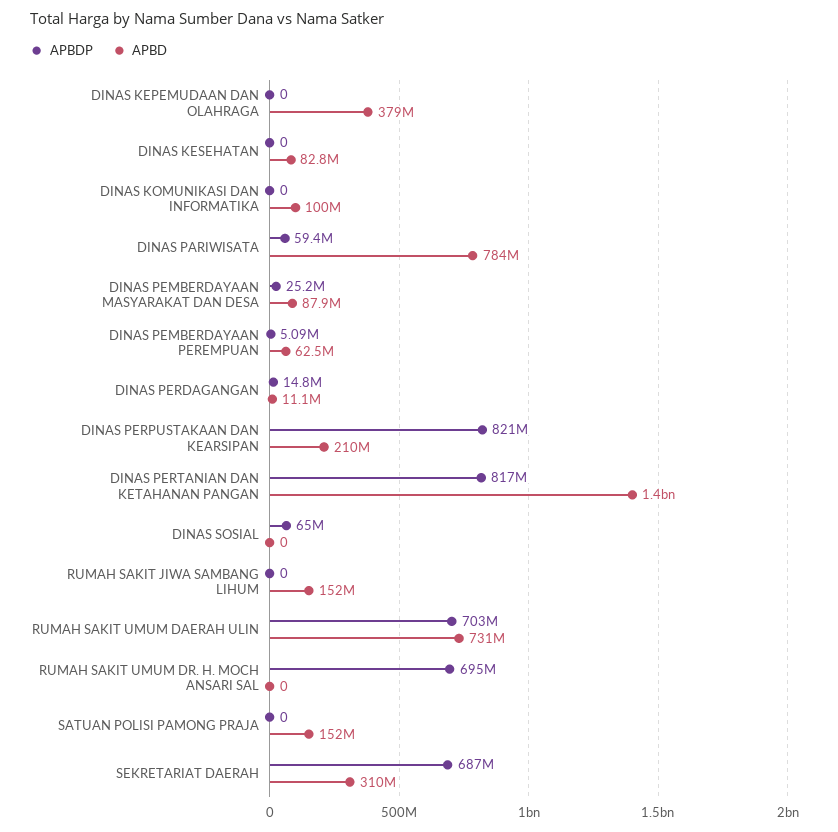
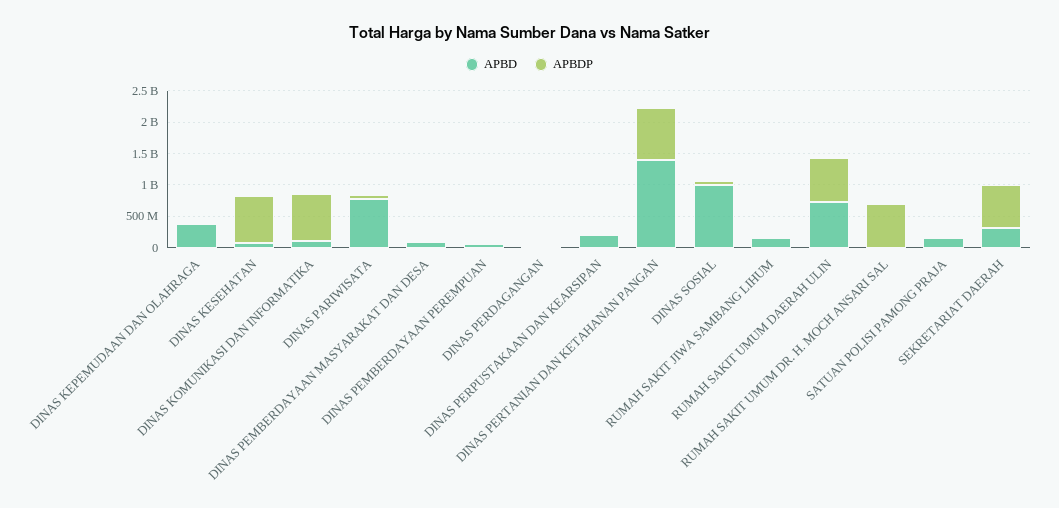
  {
    "APBDP": {
      "DINAS KEPEMUDAAN DAN OLAHRAGA": 0,
-     "DINAS KESEHATAN": 0,
+     "DINAS KESEHATAN": 750000000,
-     "DINAS KOMUNIKASI DAN INFORMATIKA": 0,
+     "DINAS KOMUNIKASI DAN INFORMATIKA": 750000000,
      "DINAS PARIWISATA": 59400000,
      "DINAS PEMBERDAYAAN MASYARAKAT DAN DESA": 25200000,
      "DINAS PEMBERDAYAAN PEREMPUAN": 5090000,
      "DINAS PERDAGANGAN": 14800000,
-     "DINAS PERPUSTAKAAN DAN KEARSIPAN": 821000000,
+     "DINAS PERPUSTAKAAN DAN KEARSIPAN": 0,
      "DINAS PERTANIAN DAN KETAHANAN PANGAN": 817000000,
      "DINAS SOSIAL": 65000000,
      "RUMAH SAKIT JIWA SAMBANG LIHUM": 0,
      "RUMAH SAKIT UMUM DAERAH ULIN": 703000000,
      "RUMAH SAKIT UMUM DR. H. MOCH ANSARI SAL": 695000000,
      "SATUAN POLISI PAMONG PRAJA": 0,
      "SEKRETARIAT DAERAH": 687000000
    },
    "APBD": {
      "DINAS KEPEMUDAAN DAN OLAHRAGA": 379000000,
      "DINAS KESEHATAN": 82800000,
      "DINAS KOMUNIKASI DAN INFORMATIKA": 100000000,
      "DINAS PARIWISATA": 784000000,
      "DINAS PEMBERDAYAAN MASYARAKAT DAN DESA": 87900000,
      "DINAS PEMBERDAYAAN PEREMPUAN": 62500000,
      "DINAS PERDAGANGAN": 11100000,
      "DINAS PERPUSTAKAAN DAN KEARSIPAN": 210000000,
      "DINAS PERTANIAN DAN KETAHANAN PANGAN": 1400000000,
-     "DINAS SOSIAL": 0,
+     "DINAS SOSIAL": 1000000000,
      "RUMAH SAKIT JIWA SAMBANG LIHUM": 152000000,
      "RUMAH SAKIT UMUM DAERAH ULIN": 731000000,
      "RUMAH SAKIT UMUM DR. H. MOCH ANSARI SAL": 0,
      "SATUAN POLISI PAMONG PRAJA": 152000000,
      "SEKRETARIAT DAERAH": 310000000
    }
  }

